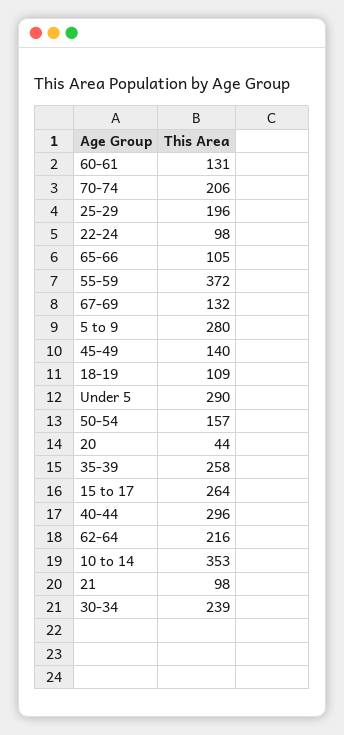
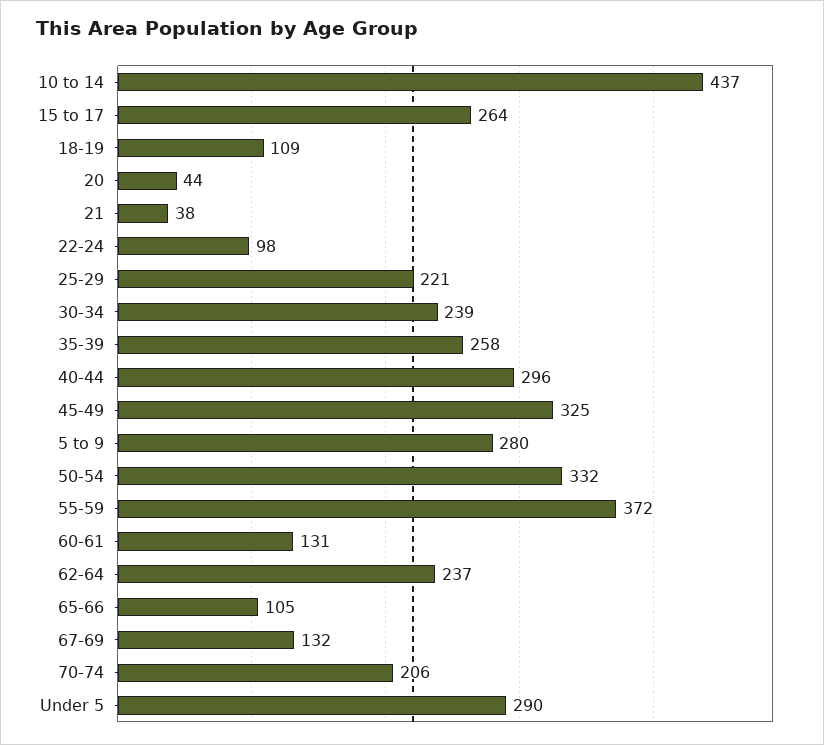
  {
    "60-61": 131,
    "70-74": 206,
-   "25-29": 196,
+   "25-29": 221,
    "22-24": 98,
    "65-66": 105,
    "55-59": 372,
    "67-69": 132,
    "5 to 9": 280,
-   "45-49": 140,
+   "45-49": 325,
    "18-19": 109,
    "Under 5": 290,
-   "50-54": 157,
+   "50-54": 332,
    "20": 44,
    "35-39": 258,
    "15 to 17": 264,
    "40-44": 296,
-   "62-64": 216,
+   "62-64": 237,
-   "10 to 14": 353,
+   "10 to 14": 437,
-   "21": 98,
+   "21": 38,
    "30-34": 239
  }

